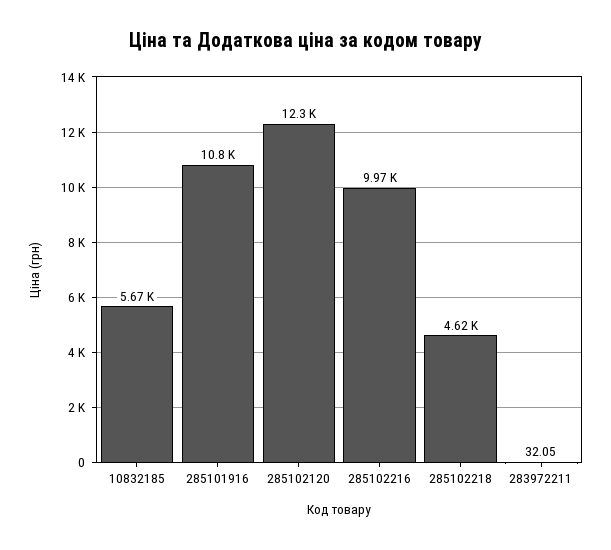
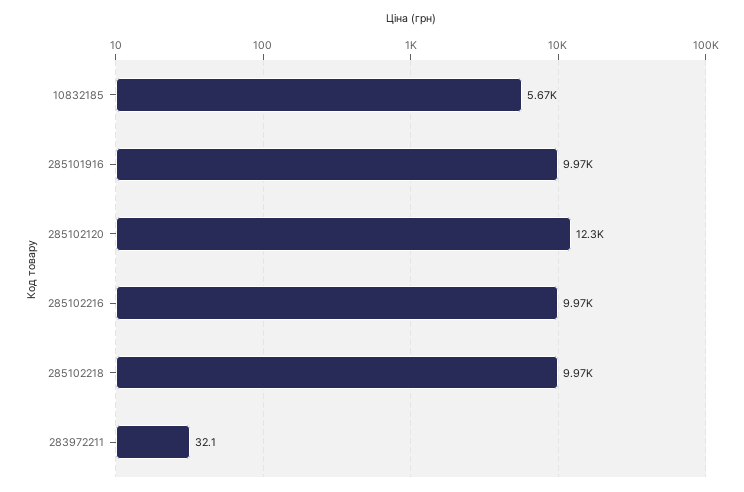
  {
    "10832185": 5670,
-   "285101916": 10800,
+   "285101916": 9970,
    "285102120": 12300,
    "285102216": 9970,
-   "285102218": 4620,
+   "285102218": 9970,
    "283972211": 32.05
  }

